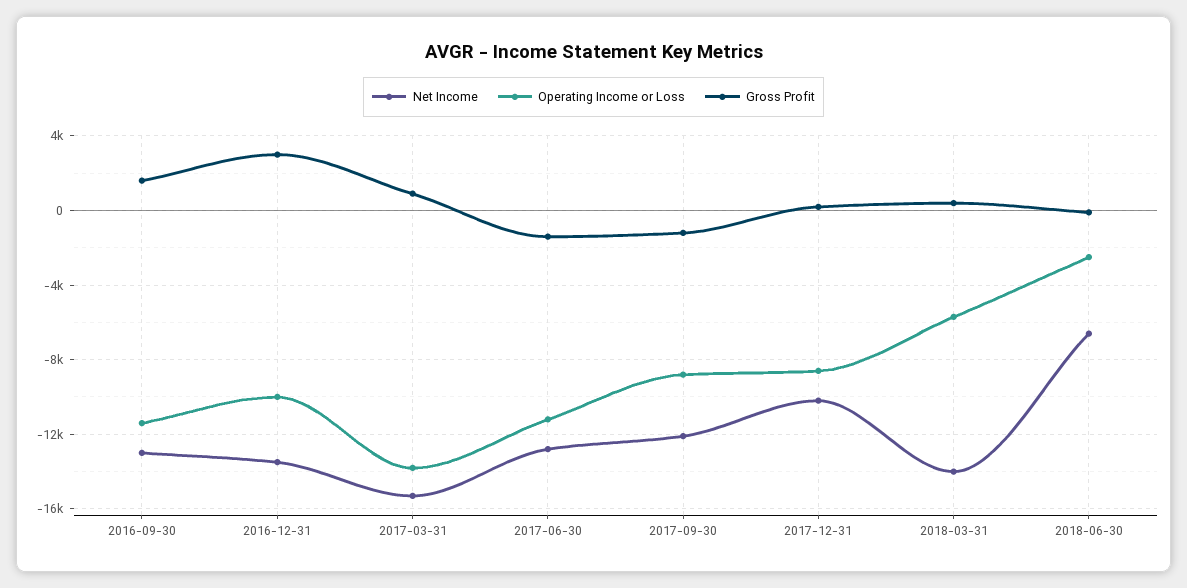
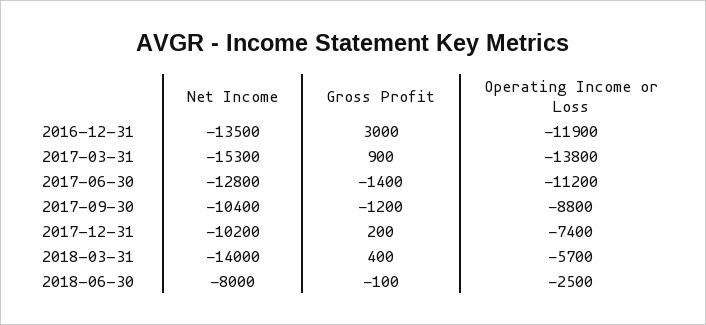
  {
    "Net Income": {
-     "2016-09-30": -13000,
      "2016-12-31": -13500,
      "2017-03-31": -15300,
      "2017-06-30": -12800,
-     "2017-09-30": -12000,
+     "2017-09-30": -10400,
      "2017-12-31": -10200,
      "2018-03-31": -14000,
-     "2018-06-30": -6500
+     "2018-06-30": -8000
    },
    "Operating Income or Loss": {
-     "2016-09-30": -11500,
-     "2016-12-31": -10000,
+     "2016-12-31": -11900,
      "2017-03-31": -13800,
      "2017-06-30": -11200,
      "2017-09-30": -8800,
-     "2017-12-31": -8500,
+     "2017-12-31": -7400,
      "2018-03-31": -5700,
      "2018-06-30": -2500
    },
    "Gross Profit": {
-     "2016-09-30": 1500,
      "2016-12-31": 3000,
      "2017-03-31": 900,
      "2017-06-30": -1400,
      "2017-09-30": -1200,
      "2017-12-31": 200,
      "2018-03-31": 400,
      "2018-06-30": -100
    }
  }

